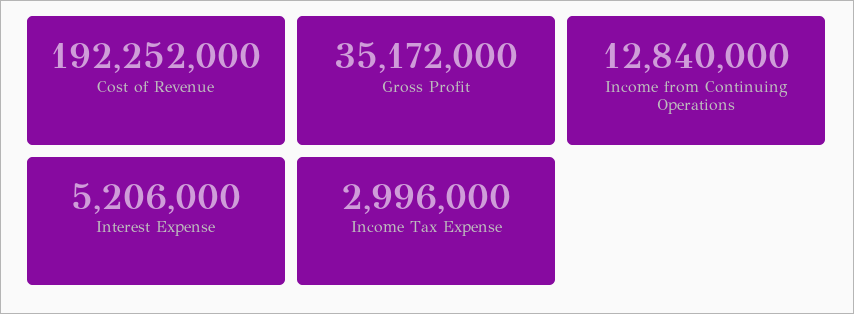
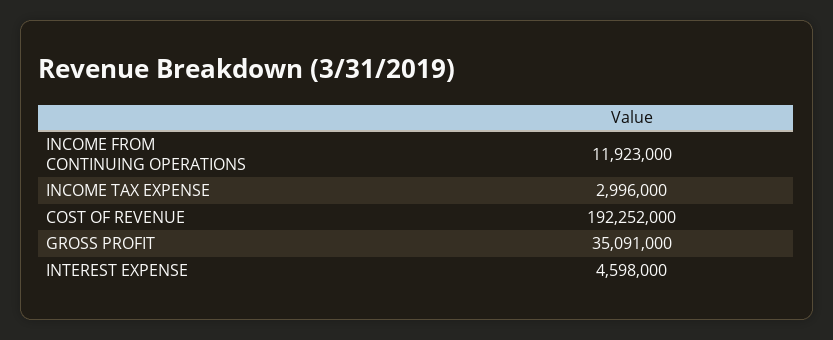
  {
    "Cost of Revenue": 192252000,
-   "Gross Profit": 35172000,
+   "Gross Profit": 35091000,
-   "Income from Continuing Operations": 12840000,
+   "Income from Continuing Operations": 11923000,
-   "Interest Expense": 5206000,
+   "Interest Expense": 4598000,
    "Income Tax Expense": 2996000
  }

